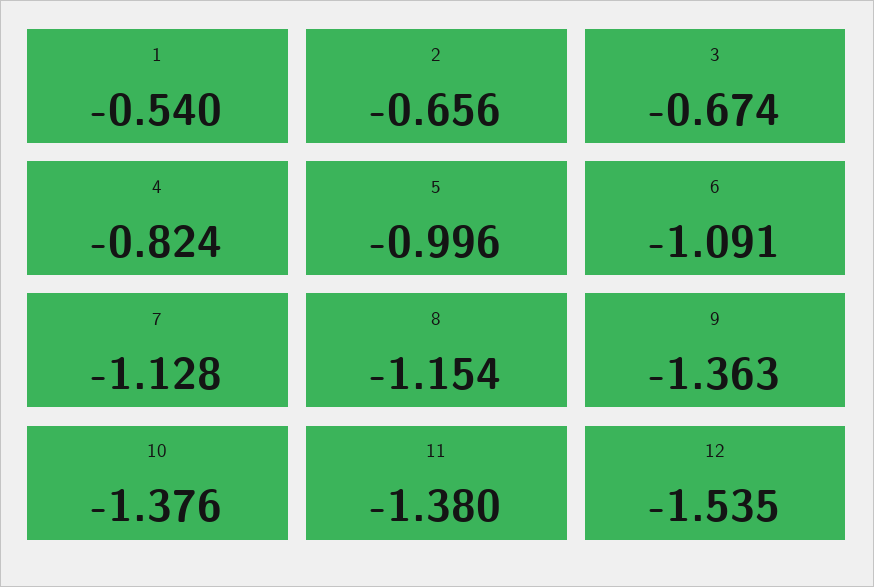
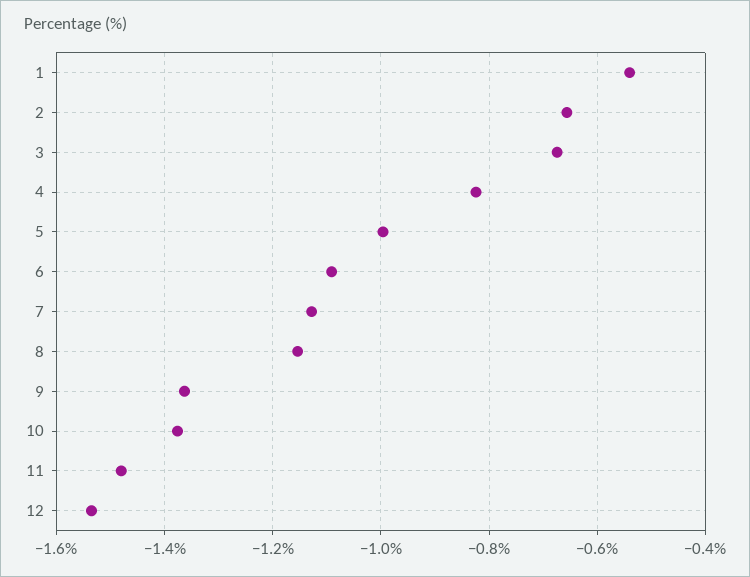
  {
    "1": -0.54,
    "2": -0.656,
    "3": -0.674,
    "4": -0.824,
    "5": -0.996,
    "6": -1.091,
    "7": -1.128,
    "8": -1.154,
    "9": -1.363,
    "10": -1.376,
-   "11": -1.38,
+   "11": -1.48,
    "12": -1.535
  }

